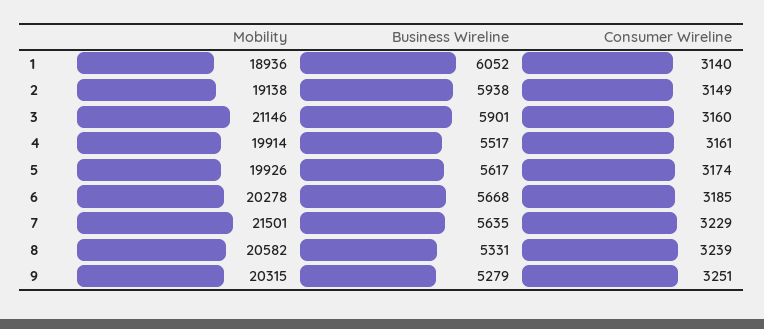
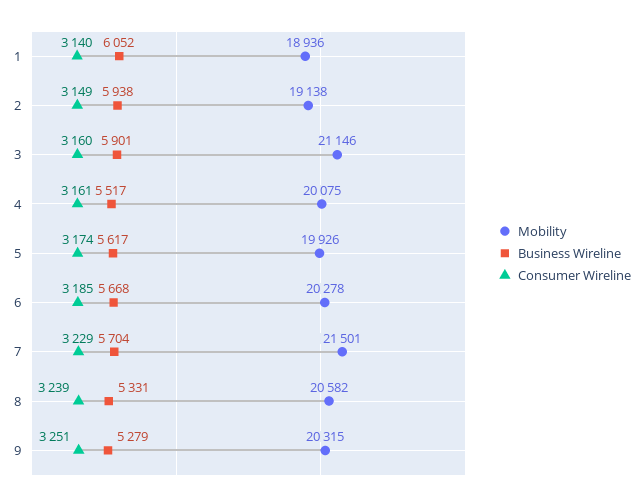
  {
    "Mobility": {
      "1": 18936,
      "2": 19138,
      "3": 21146,
-     "4": 19914,
+     "4": 20075,
      "5": 19926,
      "6": 20278,
      "7": 21501,
      "8": 20582,
      "9": 20315
    },
    "Business Wireline": {
      "1": 6052,
      "2": 5938,
      "3": 5901,
      "4": 5517,
      "5": 5617,
      "6": 5668,
-     "7": 5635,
+     "7": 5704,
      "8": 5331,
      "9": 5279
    },
    "Consumer Wireline": {
      "1": 3140,
      "2": 3149,
      "3": 3160,
      "4": 3161,
      "5": 3174,
      "6": 3185,
      "7": 3229,
      "8": 3239,
      "9": 3251
    }
  }

